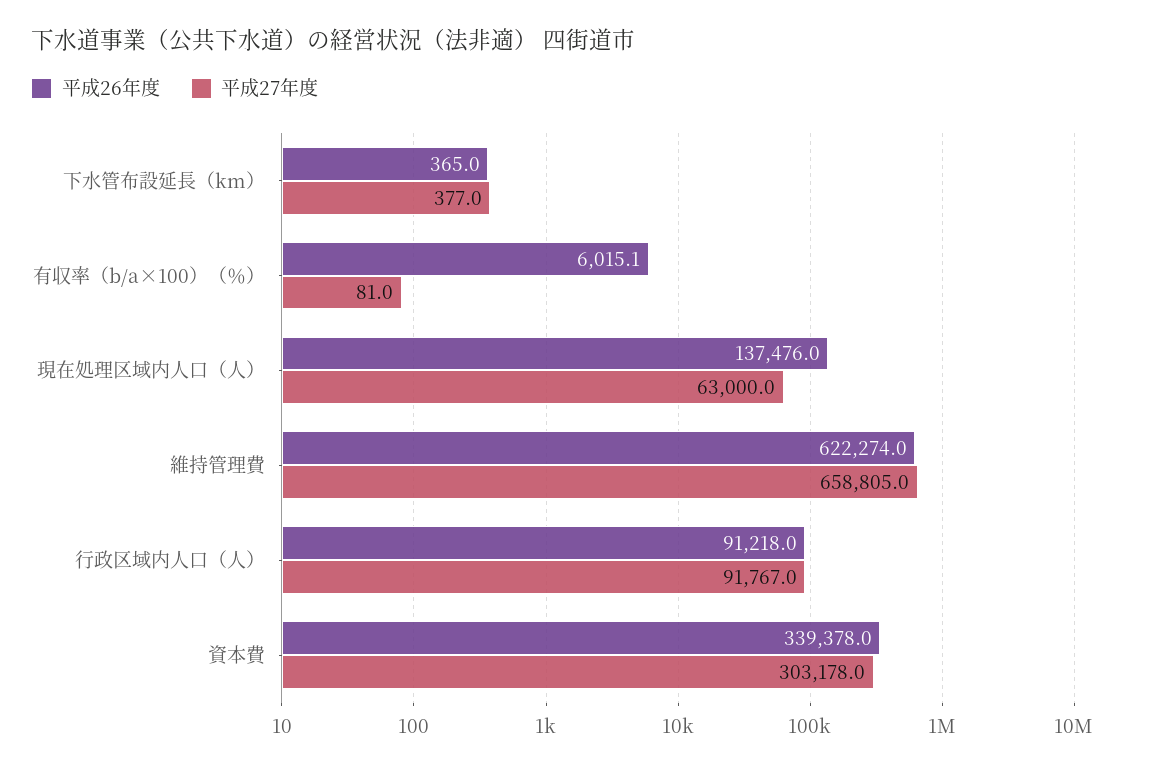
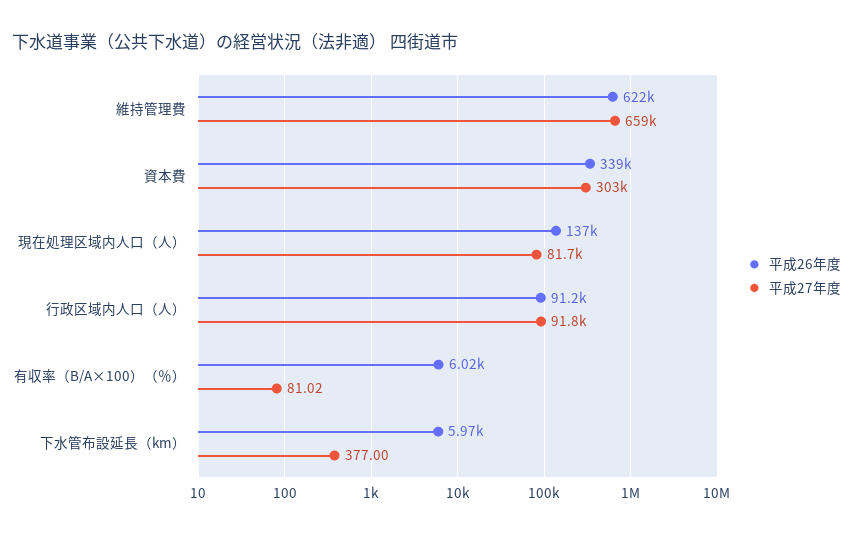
  {
    "平成26年度": {
-     "下水管布設延長（km）": 365,
+     "下水管布設延長（km）": 5970,
      "有収率（b/a×100）（％）": 6015.1,
      "現在処理区域内人口（人）": 137476,
      "維持管理費": 622274,
      "行政区域内人口（人）": 91218,
      "資本費": 339378
    },
    "平成27年度": {
      "下水管布設延長（km）": 377,
      "有収率（b/a×100）（％）": 81.02,
-     "現在処理区域内人口（人）": 63000,
+     "現在処理区域内人口（人）": 81700,
      "維持管理費": 658805,
      "行政区域内人口（人）": 91767,
      "資本費": 303178
    }
  }

